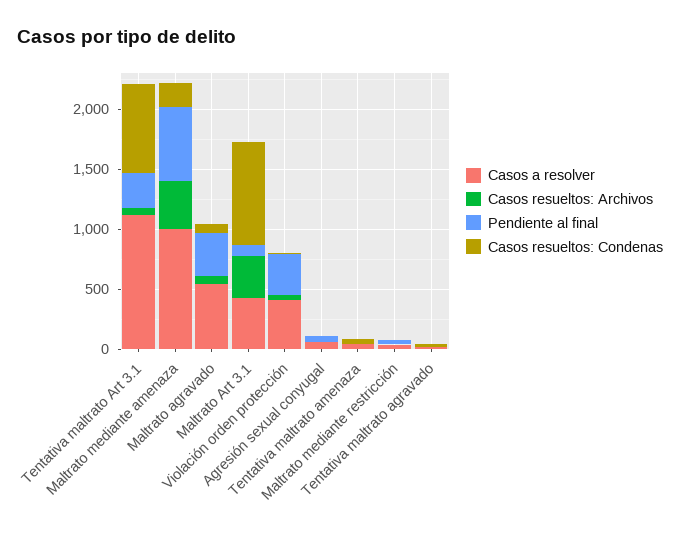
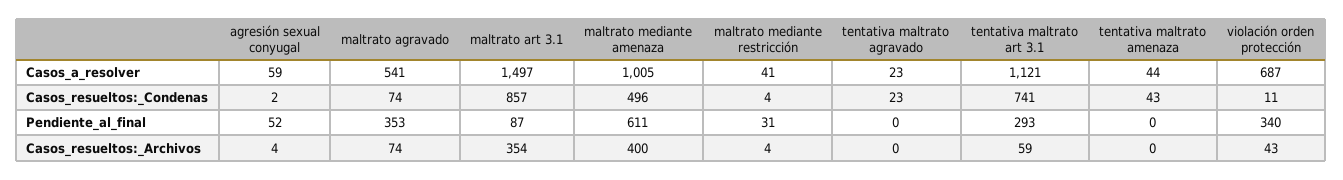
  {
    "Casos a resolver": {
      "Tentativa maltrato Art 3.1": 1121,
      "Maltrato mediante amenaza": 1005,
      "Maltrato agravado": 541,
-     "Maltrato Art 3.1": 400,
+     "Maltrato Art 3.1": 1497,
-     "Violación orden protección": 400,
+     "Violación orden protección": 687,
      "Agresión sexual conyugal": 59,
      "Tentativa maltrato amenaza": 44,
      "Maltrato mediante restricción": 41,
      "Tentativa maltrato agravado": 23
    },
    "Casos resueltos: Archivos": {
      "Tentativa maltrato Art 3.1": 59,
      "Maltrato mediante amenaza": 400,
      "Maltrato agravado": 74,
      "Maltrato Art 3.1": 354,
      "Violación orden protección": 43,
      "Agresión sexual conyugal": 4,
      "Tentativa maltrato amenaza": 0,
      "Maltrato mediante restricción": 4,
      "Tentativa maltrato agravado": 0
    },
    "Pendiente al final": {
      "Tentativa maltrato Art 3.1": 293,
      "Maltrato mediante amenaza": 611,
      "Maltrato agravado": 353,
      "Maltrato Art 3.1": 87,
      "Violación orden protección": 340,
      "Agresión sexual conyugal": 52,
      "Tentativa maltrato amenaza": 0,
      "Maltrato mediante restricción": 31,
      "Tentativa maltrato agravado": 0
    },
    "Casos resueltos: Condenas": {
      "Tentativa maltrato Art 3.1": 741,
-     "Maltrato mediante amenaza": 200,
+     "Maltrato mediante amenaza": 496,
      "Maltrato agravado": 74,
      "Maltrato Art 3.1": 857,
      "Violación orden protección": 11,
      "Agresión sexual conyugal": 2,
      "Tentativa maltrato amenaza": 43,
      "Maltrato mediante restricción": 4,
      "Tentativa maltrato agravado": 23
    }
  }

